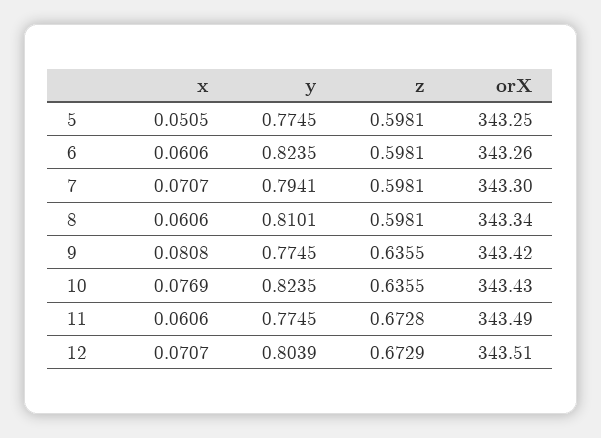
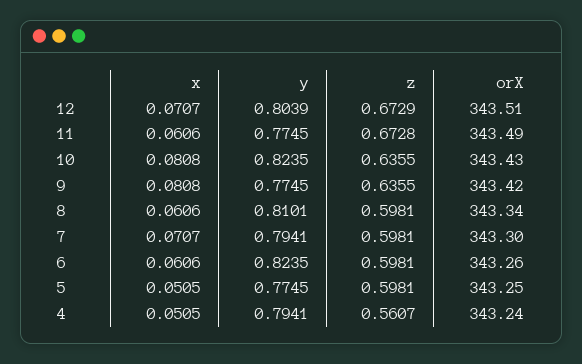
  {
    "x": {
      "5": 0.0505,
      "6": 0.0606,
      "7": 0.0707,
      "8": 0.0606,
      "9": 0.0808,
-     "10": 0.0769,
+     "10": 0.0808,
      "11": 0.0606,
-     "12": 0.0707
+     "12": 0.0707,
+     "4": 0.0505
    },
    "y": {
      "5": 0.7745,
      "6": 0.8235,
      "7": 0.7941,
      "8": 0.8101,
      "9": 0.7745,
      "10": 0.8235,
      "11": 0.7745,
-     "12": 0.8039
+     "12": 0.8039,
+     "4": 0.7941
    },
    "z": {
      "5": 0.5981,
      "6": 0.5981,
      "7": 0.5981,
      "8": 0.5981,
      "9": 0.6355,
      "10": 0.6355,
      "11": 0.6728,
-     "12": 0.6729
+     "12": 0.6729,
+     "4": 0.5607
    },
    "orX": {
      "5": 343.25,
      "6": 343.26,
      "7": 343.3,
      "8": 343.34,
      "9": 343.42,
      "10": 343.43,
      "11": 343.49,
-     "12": 343.51
+     "12": 343.51,
+     "4": 343.24
    }
  }

